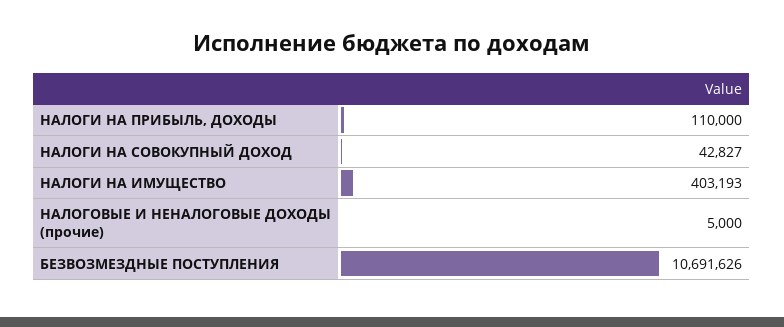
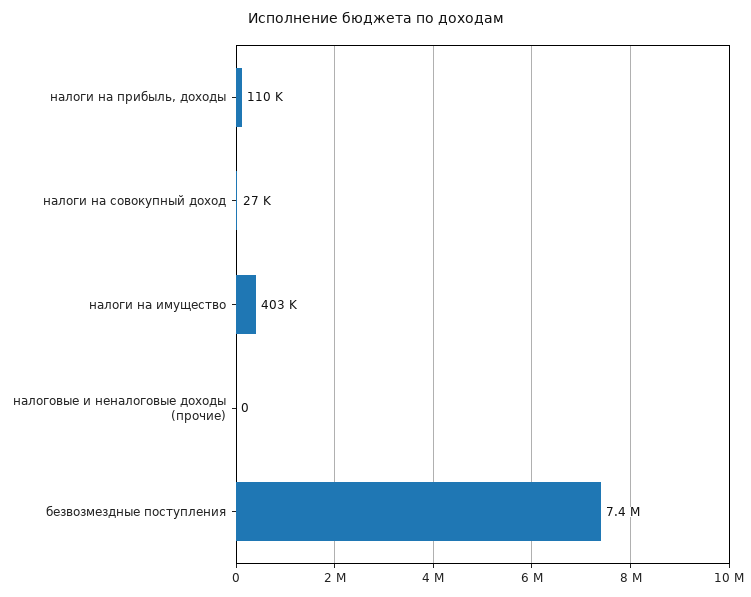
  {
    "НАЛОГИ НА ПРИБЫЛЬ, ДОХОДЫ": 110000,
-   "НАЛОГИ НА СОВОКУПНЫЙ ДОХОД": 42827,
+   "НАЛОГИ НА СОВОКУПНЫЙ ДОХОД": 27000,
    "НАЛОГИ НА ИМУЩЕСТВО": 403193,
-   "НАЛОГОВЫЕ И НЕНАЛОГОВЫЕ ДОХОДЫ (прочие)": 5000,
+   "НАЛОГОВЫЕ И НЕНАЛОГОВЫЕ ДОХОДЫ (прочие)": 0,
-   "БЕЗВОЗМЕЗДНЫЕ ПОСТУПЛЕНИЯ": 10691626
+   "БЕЗВОЗМЕЗДНЫЕ ПОСТУПЛЕНИЯ": 7400000
  }

